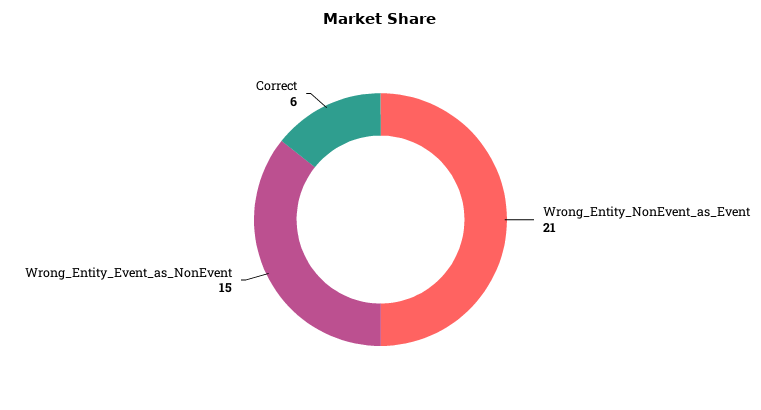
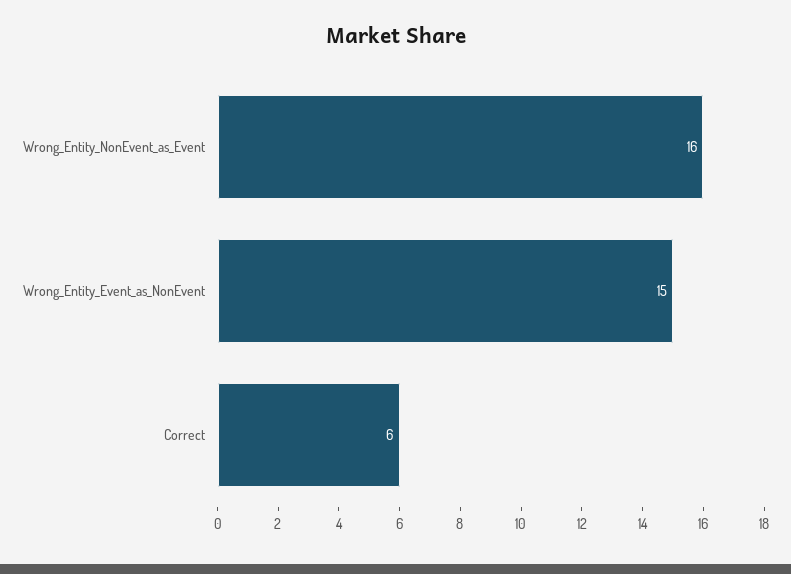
  {
-   "Wrong_Entity_NonEvent_as_Event": 21,
+   "Wrong_Entity_NonEvent_as_Event": 16,
    "Wrong_Entity_Event_as_NonEvent": 15,
    "Correct": 6
  }

